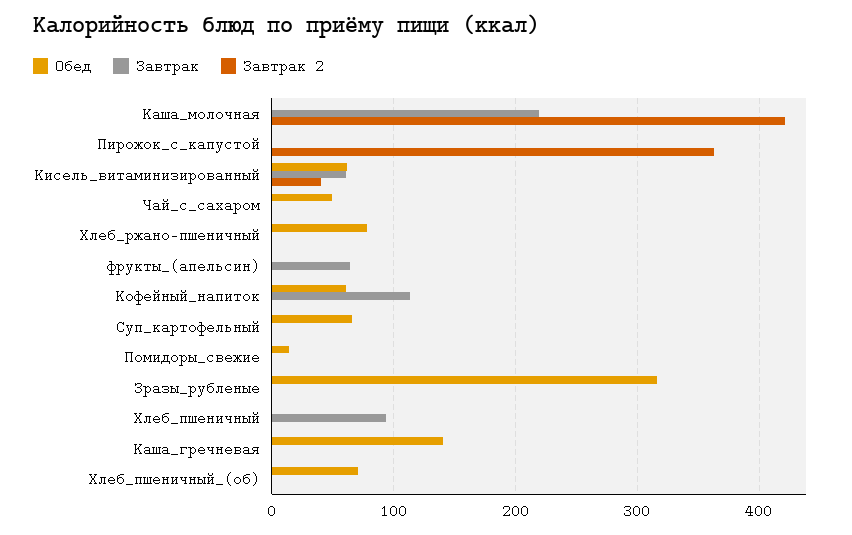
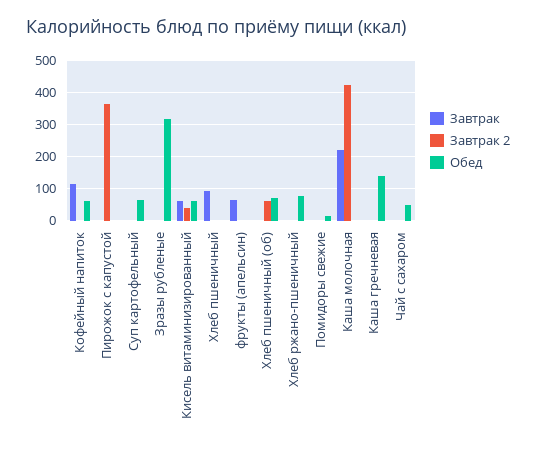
  {
    "Обед": {
      "Каша_молочная": 0,
      "Пирожок_с_капустой": 0,
      "Кисель_витаминизированный": 60,
      "Чай_с_сахаром": 50,
      "Хлеб_ржано-пшеничный": 80,
      "фрукты_(апельсин)": 0,
      "Кофейный_напиток": 60,
      "Суп_картофельный": 70,
      "Помидоры_свежие": 10,
      "Зразы_рубленые": 320,
      "Хлеб_пшеничный": 0,
      "Каша_гречневая": 140,
      "Хлеб_пшеничный_(об)": 70
    },
    "Завтрак": {
      "Каша_молочная": 220,
      "Пирожок_с_капустой": 0,
      "Кисель_витаминизированный": 60,
      "Чай_с_сахаром": 0,
      "Хлеб_ржано-пшеничный": 0,
      "фрукты_(апельсин)": 60,
      "Кофейный_напиток": 110,
      "Суп_картофельный": 0,
      "Помидоры_свежие": 0,
      "Зразы_рубленые": 0,
      "Хлеб_пшеничный": 90,
      "Каша_гречневая": 0,
      "Хлеб_пшеничный_(об)": 0
    },
    "Завтрак 2": {
      "Каша_молочная": 420,
      "Пирожок_с_капустой": 360,
      "Кисель_витаминизированный": 40,
      "Чай_с_сахаром": 0,
      "Хлеб_ржано-пшеничный": 0,
      "фрукты_(апельсин)": 0,
      "Кофейный_напиток": 0,
      "Суп_картофельный": 0,
      "Помидоры_свежие": 0,
      "Зразы_рубленые": 0,
      "Хлеб_пшеничный": 0,
      "Каша_гречневая": 0,
-     "Хлеб_пшеничный_(об)": 0
+     "Хлеб_пшеничный_(об)": 60
    }
  }

